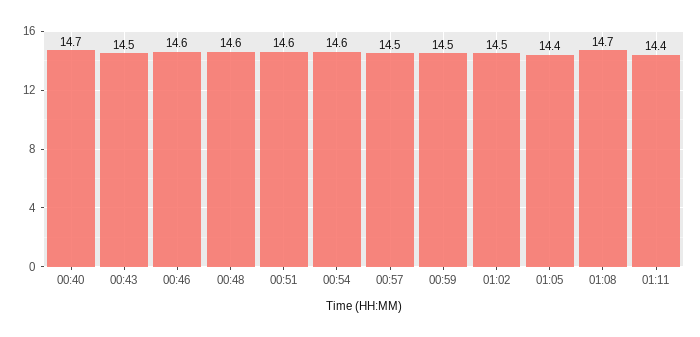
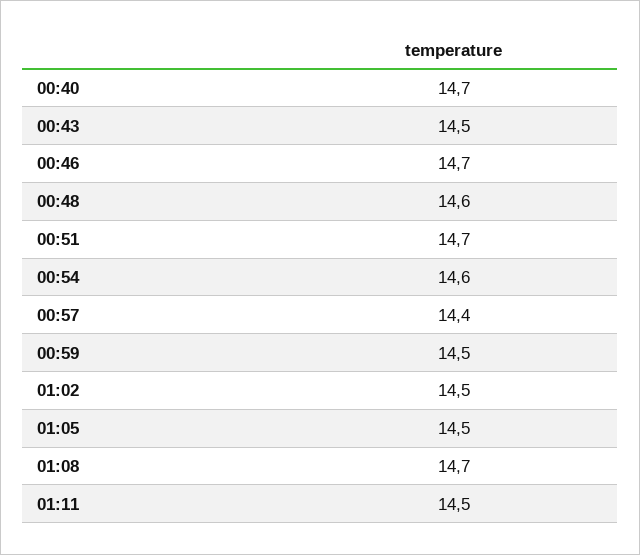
  {
    "00:40": 14.7,
    "00:43": 14.5,
-   "00:46": 14.6,
+   "00:46": 14.7,
    "00:48": 14.6,
-   "00:51": 14.6,
+   "00:51": 14.7,
    "00:54": 14.6,
-   "00:57": 14.5,
+   "00:57": 14.4,
    "00:59": 14.5,
    "01:02": 14.5,
-   "01:05": 14.4,
+   "01:05": 14.5,
    "01:08": 14.7,
-   "01:11": 14.4
+   "01:11": 14.5
  }

